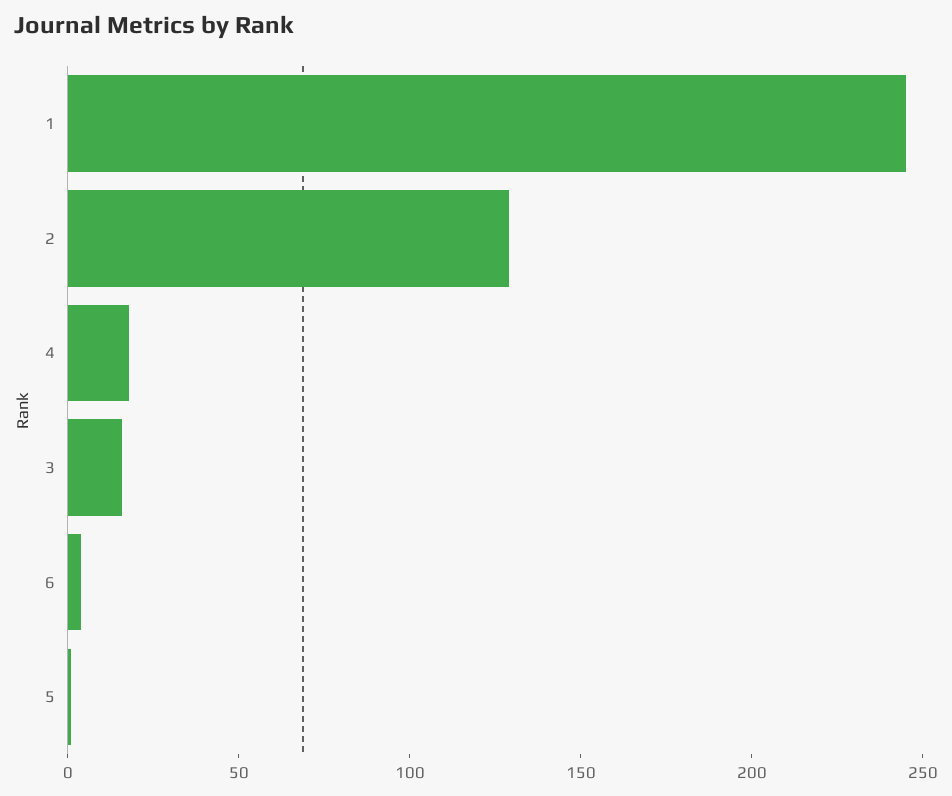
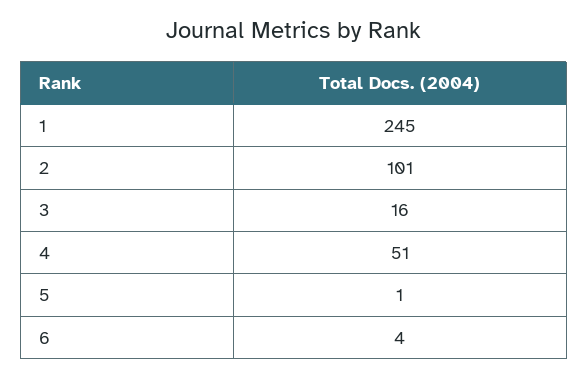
  {
    "1": 245,
-   "2": 130,
+   "2": 101,
-   "4": 20,
+   "4": 51,
    "3": 16,
    "6": 4,
    "5": 1
  }

